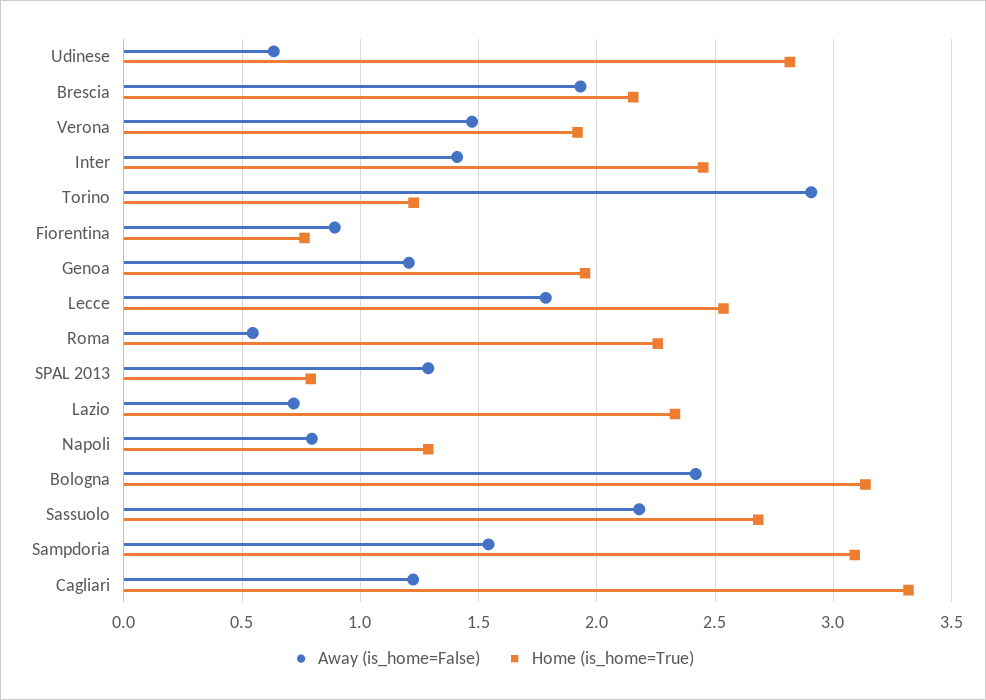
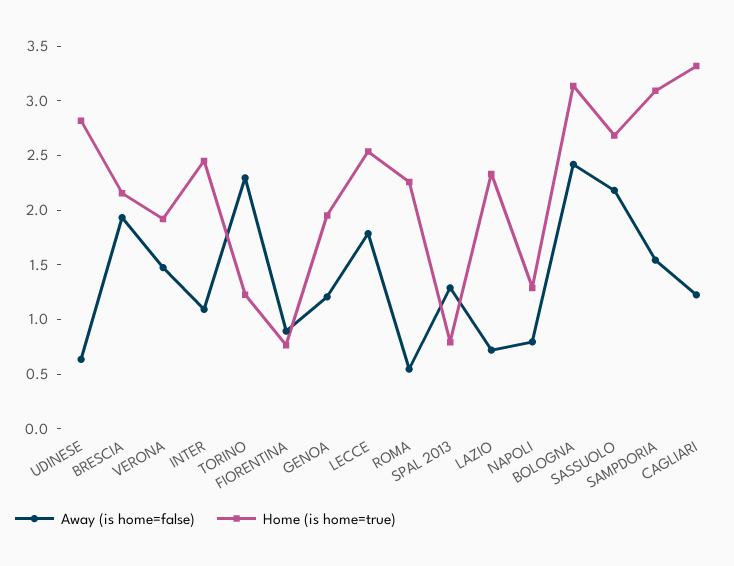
  {
    "Away (is_home=False)": {
      "Udinese": 0.65,
      "Brescia": 1.95,
      "Verona": 1.45,
-     "Inter": 1.4,
+     "Inter": 1.1,
-     "Torino": 2.9,
+     "Torino": 2.3,
      "Fiorentina": 0.9,
      "Genoa": 1.2,
      "Lecce": 1.8,
      "Roma": 0.55,
      "SPAL 2013": 1.3,
      "Lazio": 0.7,
      "Napoli": 0.8,
      "Bologna": 2.4,
      "Sassuolo": 2.2,
      "Sampdoria": 1.55,
      "Cagliari": 1.2
    },
    "Home (is_home=True)": {
      "Udinese": 2.8,
      "Brescia": 2.15,
      "Verona": 1.9,
      "Inter": 2.45,
      "Torino": 1.25,
      "Fiorentina": 0.75,
      "Genoa": 1.95,
      "Lecce": 2.55,
      "Roma": 2.25,
      "SPAL 2013": 0.8,
      "Lazio": 2.35,
      "Napoli": 1.3,
      "Bologna": 3.15,
      "Sassuolo": 2.7,
      "Sampdoria": 3.1,
      "Cagliari": 3.3
    }
  }

